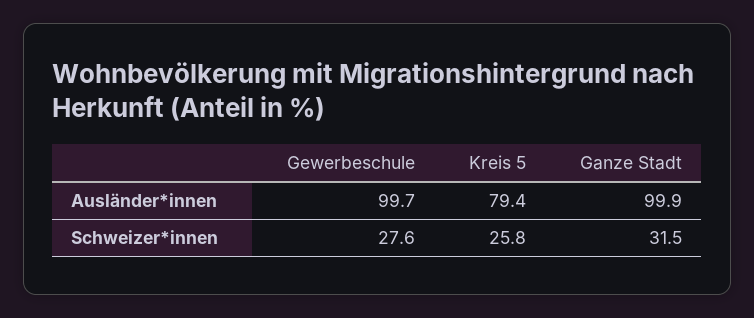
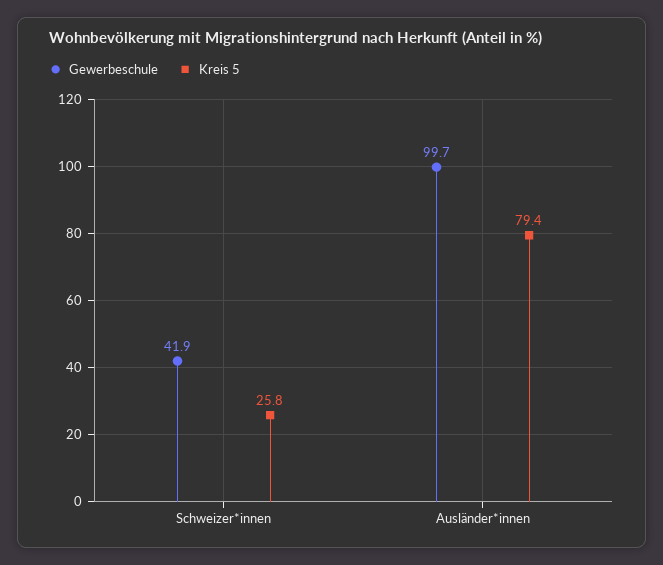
  {
    "Gewerbeschule": {
      "Ausländer*innen": 99.7,
-     "Schweizer*innen": 27.6
+     "Schweizer*innen": 41.9
    },
    "Kreis 5": {
      "Ausländer*innen": 79.4,
      "Schweizer*innen": 25.8
-   },
+   }
-   "Ganze Stadt": {
-     "Ausländer*innen": 99.9,
-     "Schweizer*innen": 31.5
-   }
  }

